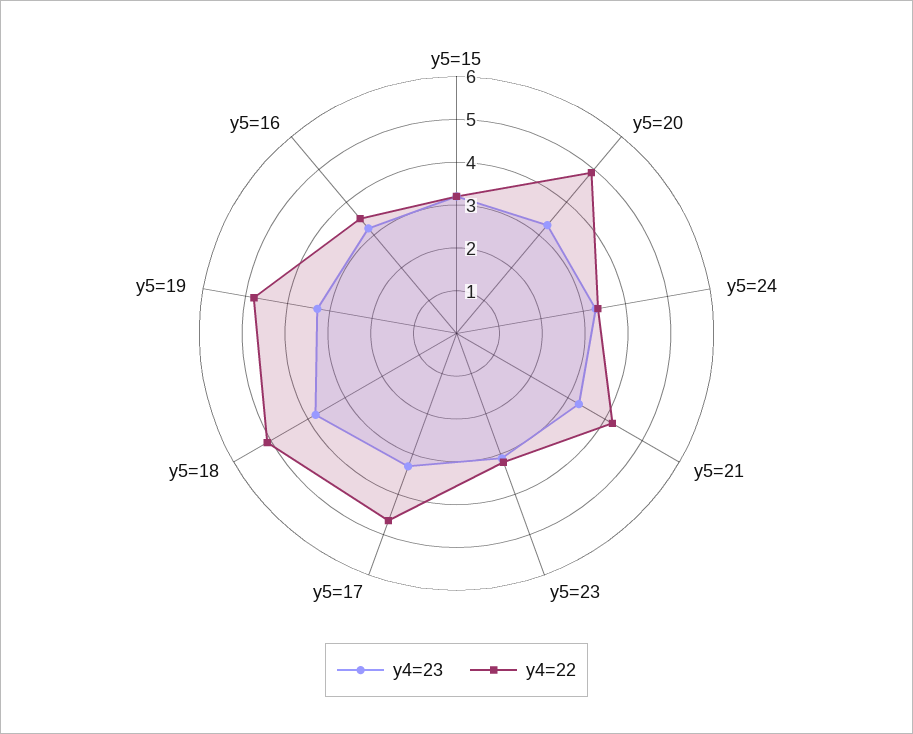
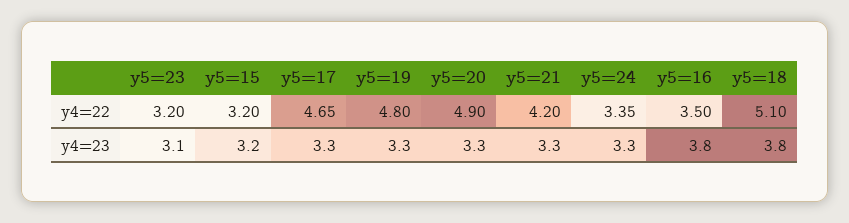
  {
    "y4=23": {
      "y5=15": 3.2,
      "y5=20": 3.3,
      "y5=24": 3.3,
      "y5=21": 3.3,
      "y5=23": 3.1,
      "y5=17": 3.3,
      "y5=18": 3.8,
      "y5=19": 3.3,
-     "y5=16": 3.2
+     "y5=16": 3.8
    },
    "y4=22": {
      "y5=15": 3.2,
      "y5=20": 4.9,
      "y5=24": 3.35,
      "y5=21": 4.2,
      "y5=23": 3.2,
      "y5=17": 4.65,
      "y5=18": 5.1,
      "y5=19": 4.8,
      "y5=16": 3.5
    }
  }

